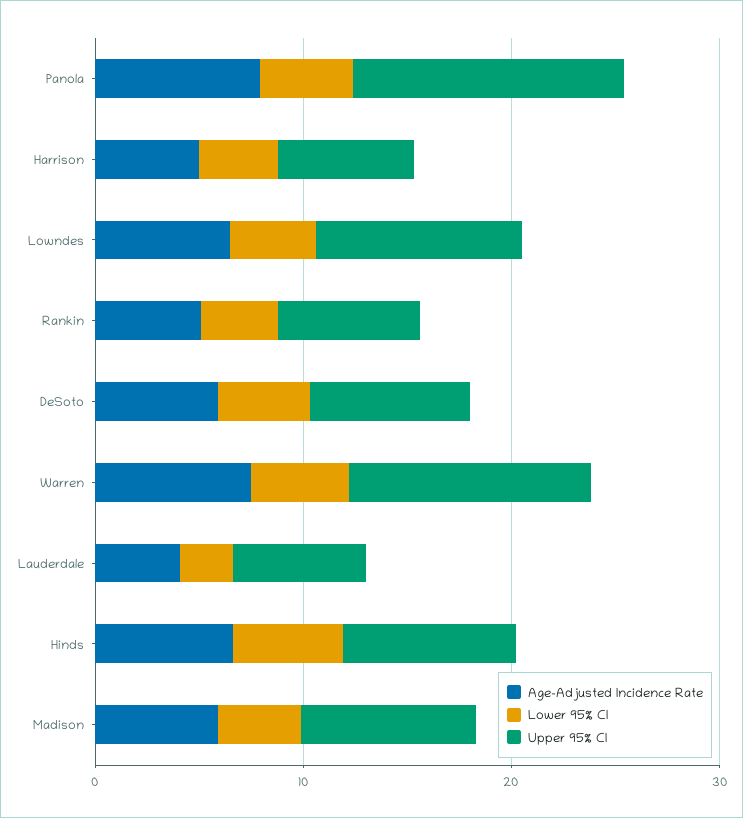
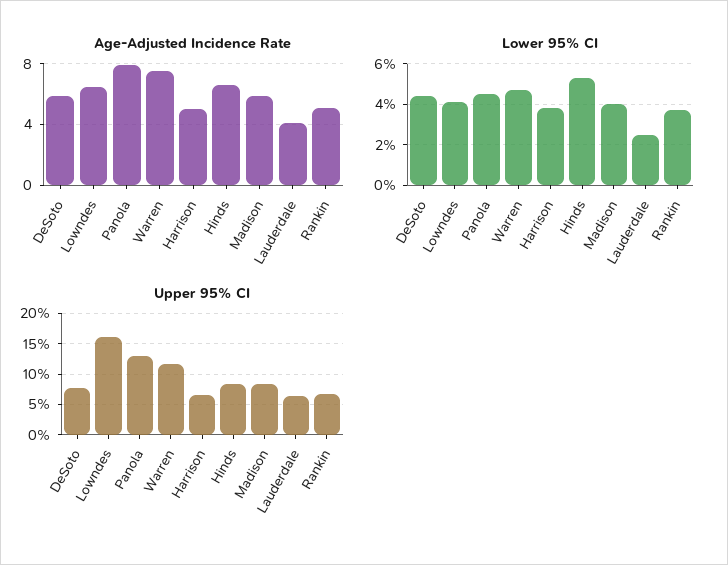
  {
    "Age-Adjusted Incidence Rate": {
      "Panola": 8,
      "Harrison": 5,
      "Lowndes": 6.5,
      "Rankin": 5,
      "DeSoto": 6,
      "Warren": 7.5,
      "Lauderdale": 4,
      "Hinds": 6.5,
      "Madison": 6
    },
    "Lower 95% CI": {
      "Panola": 4.5,
      "Harrison": 4,
      "Lowndes": 4,
      "Rankin": 3.5,
      "DeSoto": 4.5,
      "Warren": 4.5,
      "Lauderdale": 2.5,
      "Hinds": 5.5,
      "Madison": 4
    },
    "Upper 95% CI": {
      "Panola": 13,
      "Harrison": 7,
-     "Lowndes": 10,
+     "Lowndes": 16,
      "Rankin": 7,
      "DeSoto": 8,
      "Warren": 12,
      "Lauderdale": 6,
      "Hinds": 8,
      "Madison": 8
    }
  }

